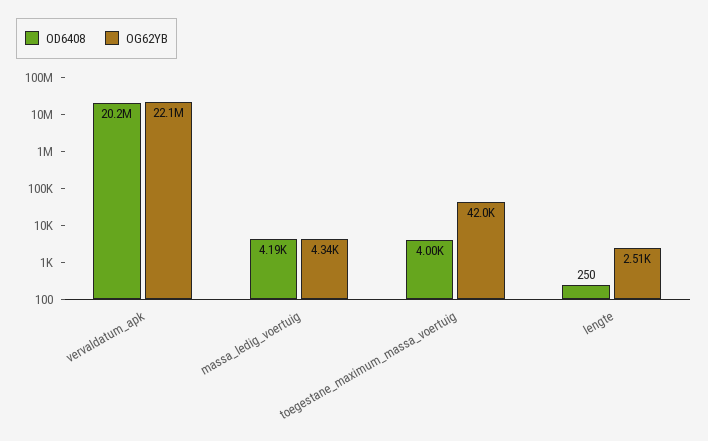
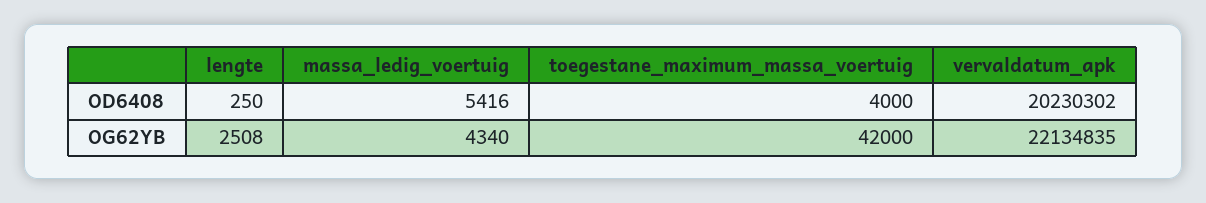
  {
    "OD6408": {
      "vervaldatum_apk": 20230302,
-     "massa_ledig_voertuig": 4190,
+     "massa_ledig_voertuig": 5416,
      "toegestane_maximum_massa_voertuig": 4000,
      "lengte": 250
    },
    "OG62YB": {
      "vervaldatum_apk": 22134835,
      "massa_ledig_voertuig": 4340,
      "toegestane_maximum_massa_voertuig": 42000,
      "lengte": 2508
    }
  }

